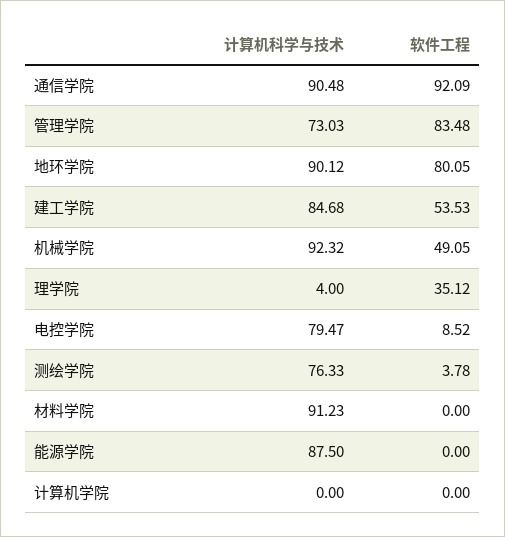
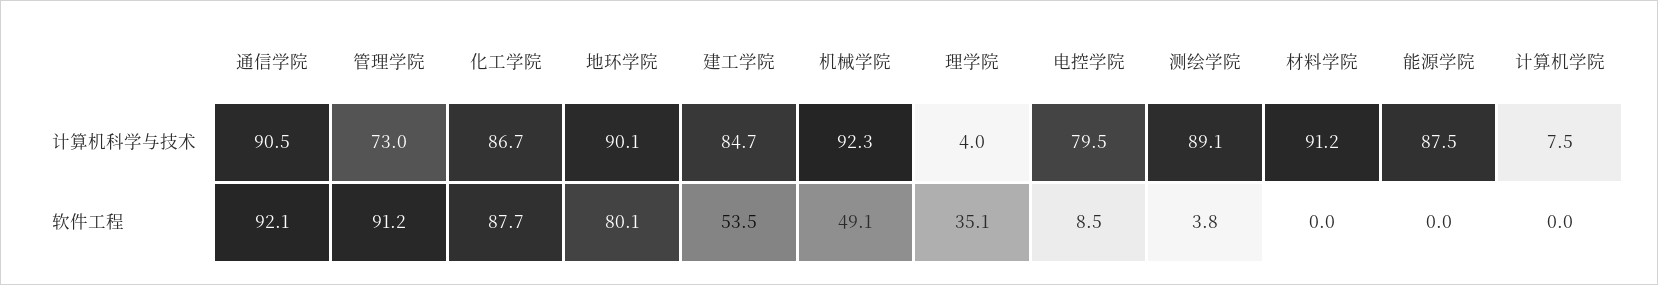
  {
    "计算机科学与技术": {
      "通信学院": 90.48,
      "管理学院": 73.03,
      "地环学院": 90.12,
      "建工学院": 84.68,
      "机械学院": 92.32,
      "理学院": 4,
      "电控学院": 79.47,
-     "测绘学院": 76.33,
+     "测绘学院": 89.1,
      "材料学院": 91.23,
      "能源学院": 87.5,
-     "计算机学院": 0
+     "计算机学院": 7.5,
+     "化工学院": 86.7
    },
    "软件工程": {
      "通信学院": 92.09,
-     "管理学院": 83.48,
+     "管理学院": 91.2,
      "地环学院": 80.05,
      "建工学院": 53.53,
      "机械学院": 49.05,
      "理学院": 35.12,
      "电控学院": 8.52,
      "测绘学院": 3.78,
      "材料学院": 0,
      "能源学院": 0,
-     "计算机学院": 0
+     "计算机学院": 0,
+     "化工学院": 87.7
    }
  }

